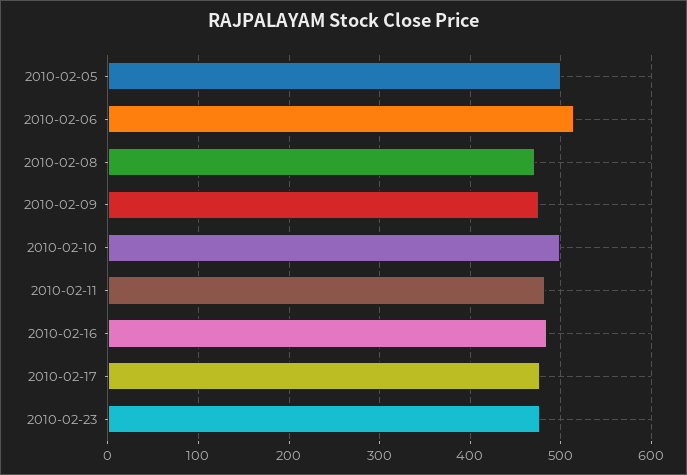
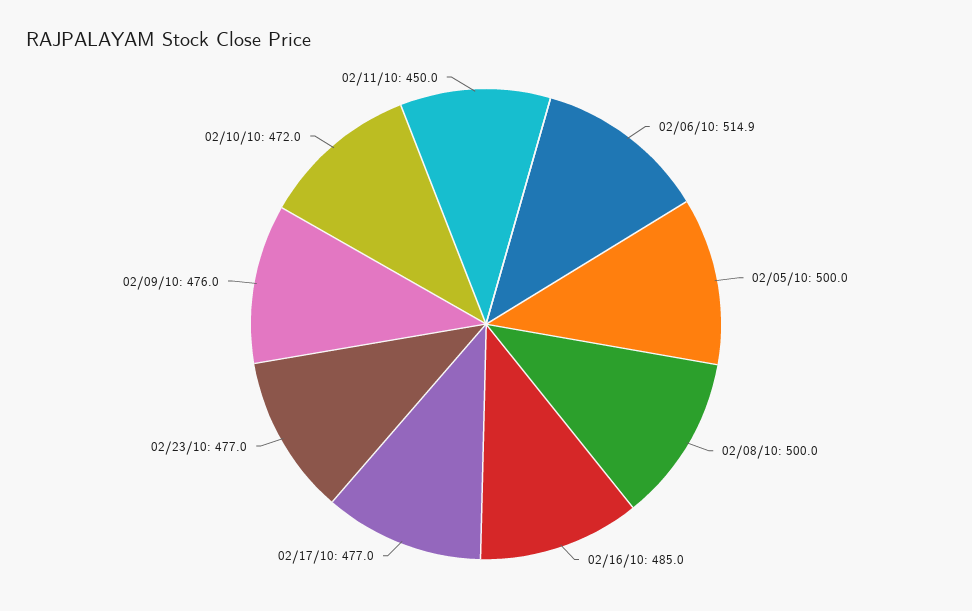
  {
    "2010-02-05": 500,
    "2010-02-06": 514.9,
-   "2010-02-08": 470,
+   "2010-02-08": 500,
    "2010-02-09": 476,
-   "2010-02-10": 500,
+   "2010-02-10": 472,
-   "2010-02-11": 480,
+   "2010-02-11": 450,
    "2010-02-16": 485,
    "2010-02-17": 477,
    "2010-02-23": 477
  }

